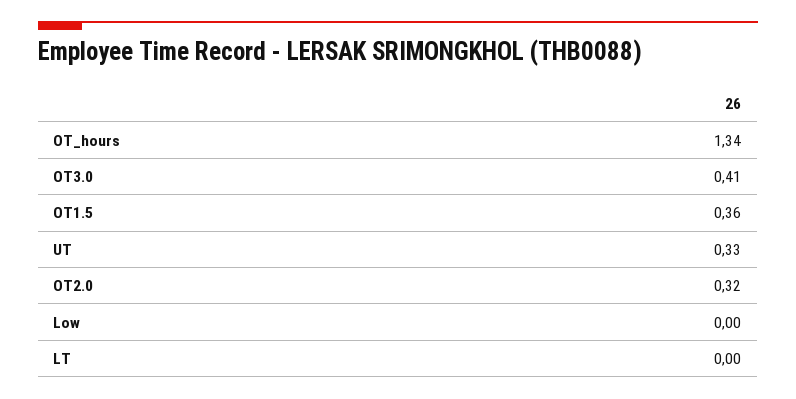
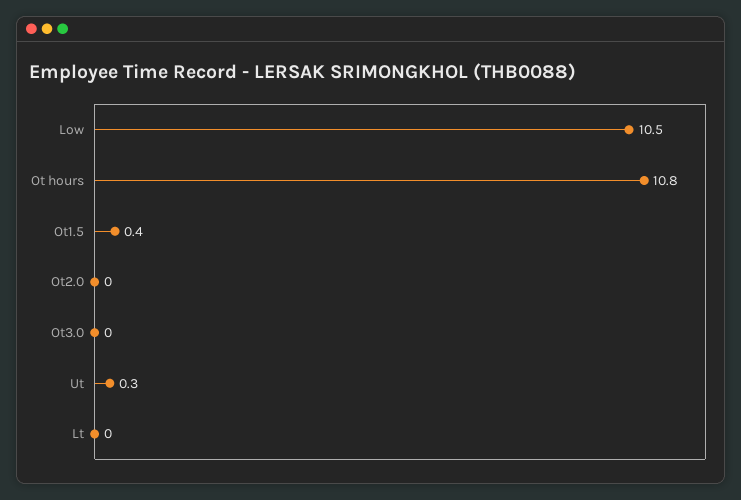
  {
-   "OT_hours": 1.34,
+   "OT_hours": 10.8,
-   "OT3.0": 0.41,
+   "OT3.0": 0,
    "OT1.5": 0.36,
    "UT": 0.33,
-   "OT2.0": 0.32,
+   "OT2.0": 0,
-   "Low": 0,
+   "Low": 10.5,
    "LT": 0
  }

